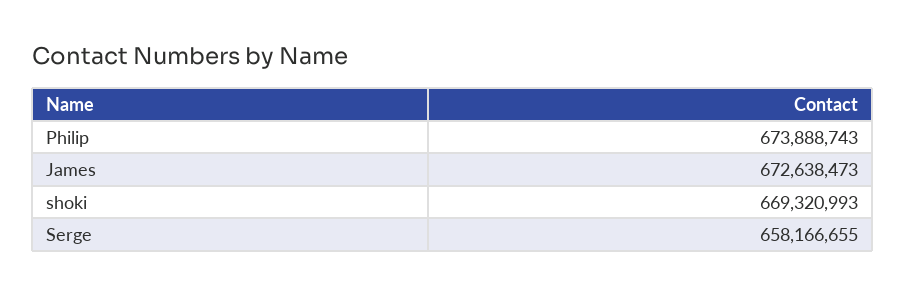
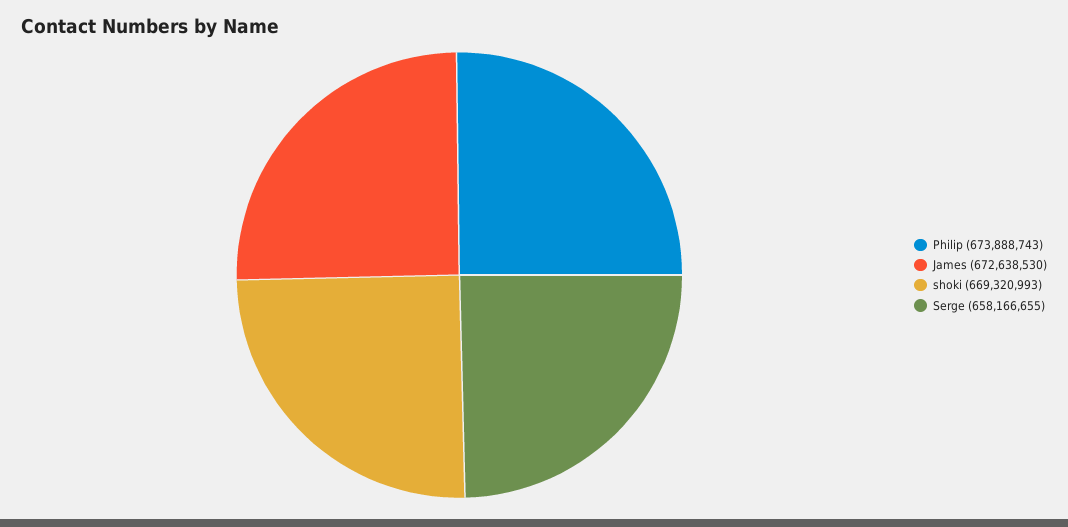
  {
    "Philip": 673888743,
-   "James": 672638473,
+   "James": 672638530,
    "shoki": 669320993,
    "Serge": 658166655
  }

